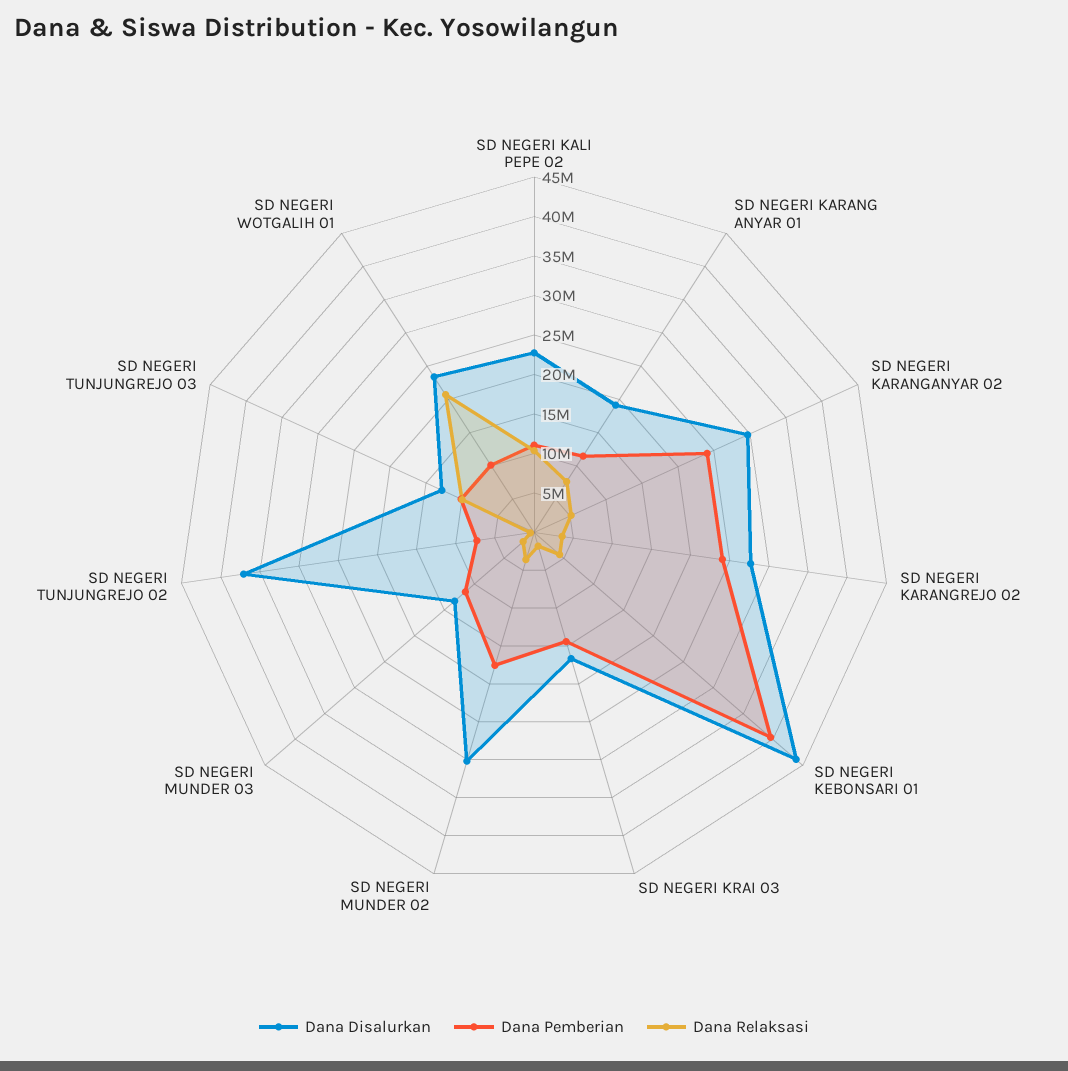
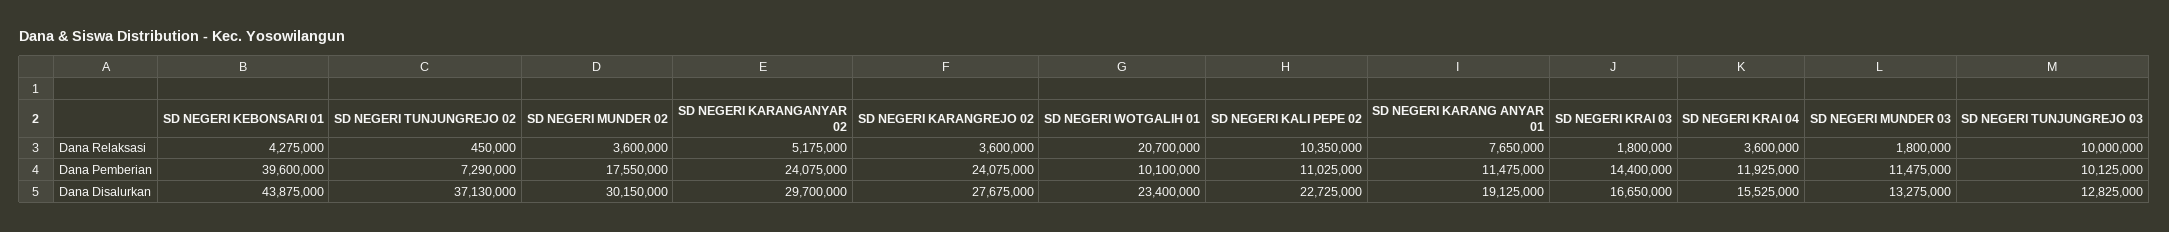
  {
    "Dana Disalurkan": {
      "SD NEGERI KALI PEPE 02": 22725000,
      "SD NEGERI KARANG ANYAR 01": 19125000,
      "SD NEGERI KARANGANYAR 02": 29700000,
      "SD NEGERI KARANGREJO 02": 27675000,
      "SD NEGERI KEBONSARI 01": 43875000,
      "SD NEGERI KRAI 03": 16650000,
      "SD NEGERI MUNDER 02": 30150000,
      "SD NEGERI MUNDER 03": 13275000,
      "SD NEGERI TUNJUNGREJO 02": 37130000,
      "SD NEGERI TUNJUNGREJO 03": 12825000,
-     "SD NEGERI WOTGALIH 01": 23400000
+     "SD NEGERI WOTGALIH 01": 23400000,
+     "SD NEGERI KRAI 04": 15525000
    },
    "Dana Pemberian": {
      "SD NEGERI KALI PEPE 02": 11025000,
      "SD NEGERI KARANG ANYAR 01": 11475000,
      "SD NEGERI KARANGANYAR 02": 24075000,
      "SD NEGERI KARANGREJO 02": 24075000,
      "SD NEGERI KEBONSARI 01": 39600000,
      "SD NEGERI KRAI 03": 14400000,
      "SD NEGERI MUNDER 02": 17550000,
      "SD NEGERI MUNDER 03": 11475000,
      "SD NEGERI TUNJUNGREJO 02": 7290000,
      "SD NEGERI TUNJUNGREJO 03": 10125000,
-     "SD NEGERI WOTGALIH 01": 10100000
+     "SD NEGERI WOTGALIH 01": 10100000,
+     "SD NEGERI KRAI 04": 11925000
    },
    "Dana Relaksasi": {
      "SD NEGERI KALI PEPE 02": 10350000,
      "SD NEGERI KARANG ANYAR 01": 7650000,
      "SD NEGERI KARANGANYAR 02": 5175000,
      "SD NEGERI KARANGREJO 02": 3600000,
      "SD NEGERI KEBONSARI 01": 4275000,
      "SD NEGERI KRAI 03": 1800000,
      "SD NEGERI MUNDER 02": 3600000,
      "SD NEGERI MUNDER 03": 1800000,
      "SD NEGERI TUNJUNGREJO 02": 450000,
      "SD NEGERI TUNJUNGREJO 03": 10000000,
-     "SD NEGERI WOTGALIH 01": 20700000
+     "SD NEGERI WOTGALIH 01": 20700000,
+     "SD NEGERI KRAI 04": 3600000
    }
  }

